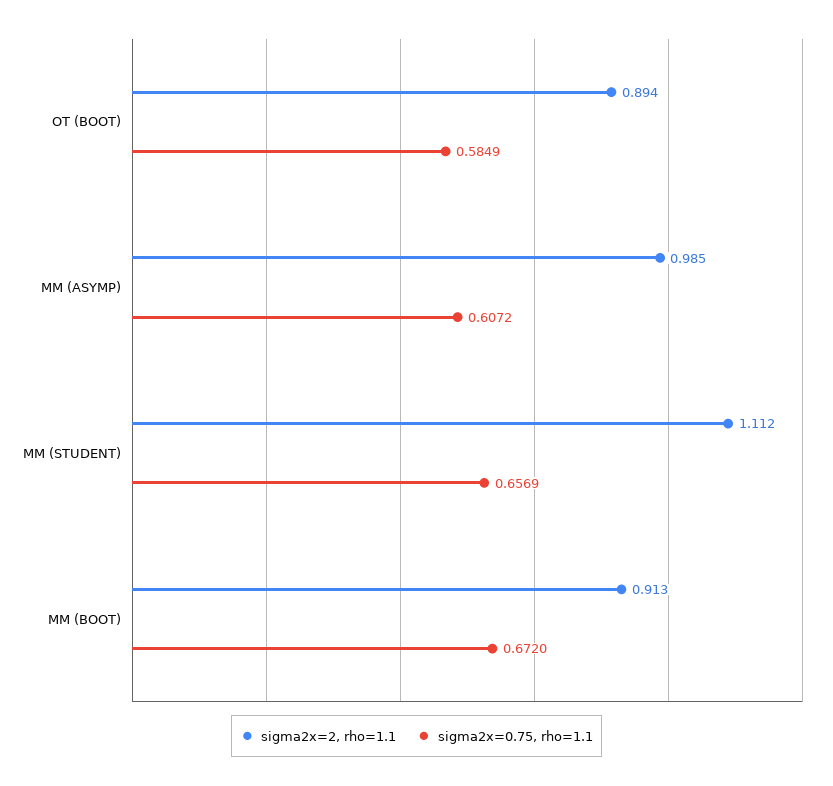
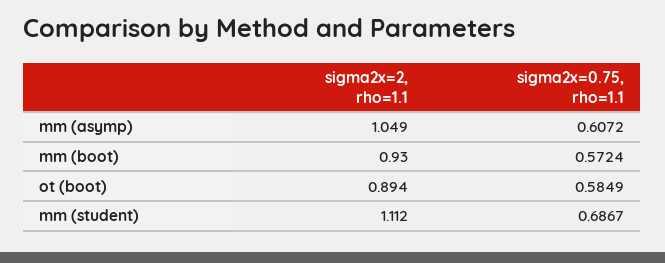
  {
    "sigma2x=2, rho=1.1": {
      "OT (BOOT)": 0.894,
-     "MM (ASYMP)": 0.985,
+     "MM (ASYMP)": 1.049,
      "MM (STUDENT)": 1.112,
-     "MM (BOOT)": 0.913
+     "MM (BOOT)": 0.93
    },
    "sigma2x=0.75, rho=1.1": {
      "OT (BOOT)": 0.5849,
      "MM (ASYMP)": 0.6072,
-     "MM (STUDENT)": 0.6569,
+     "MM (STUDENT)": 0.6867,
-     "MM (BOOT)": 0.672
+     "MM (BOOT)": 0.5724
    }
  }

